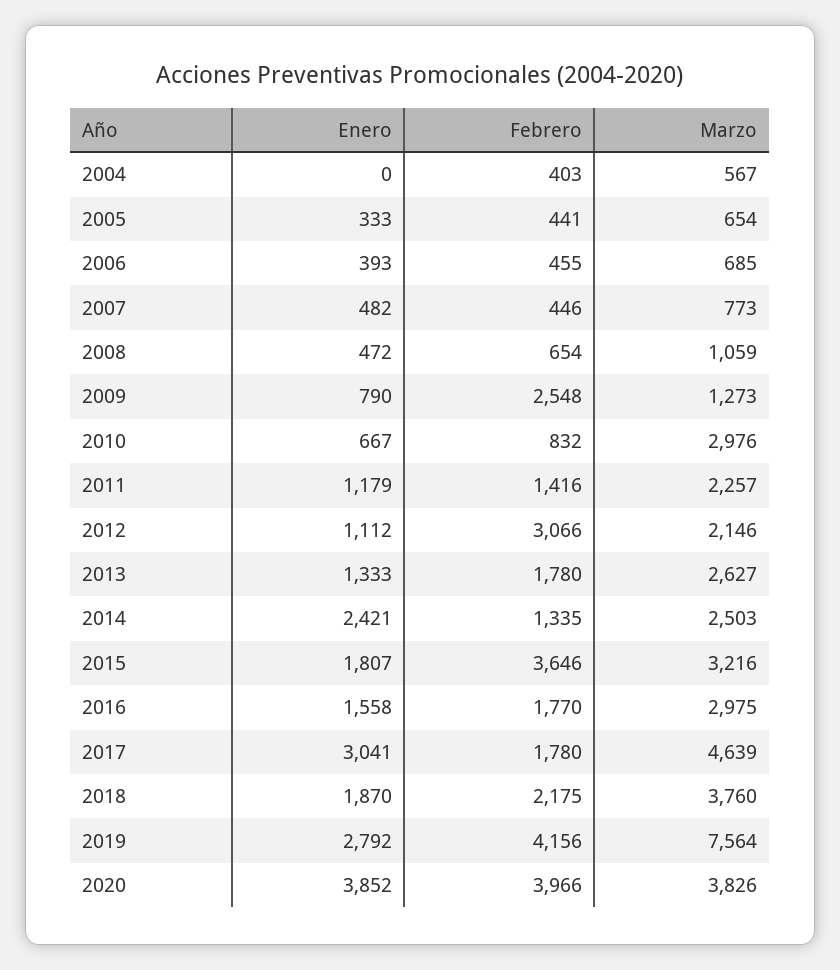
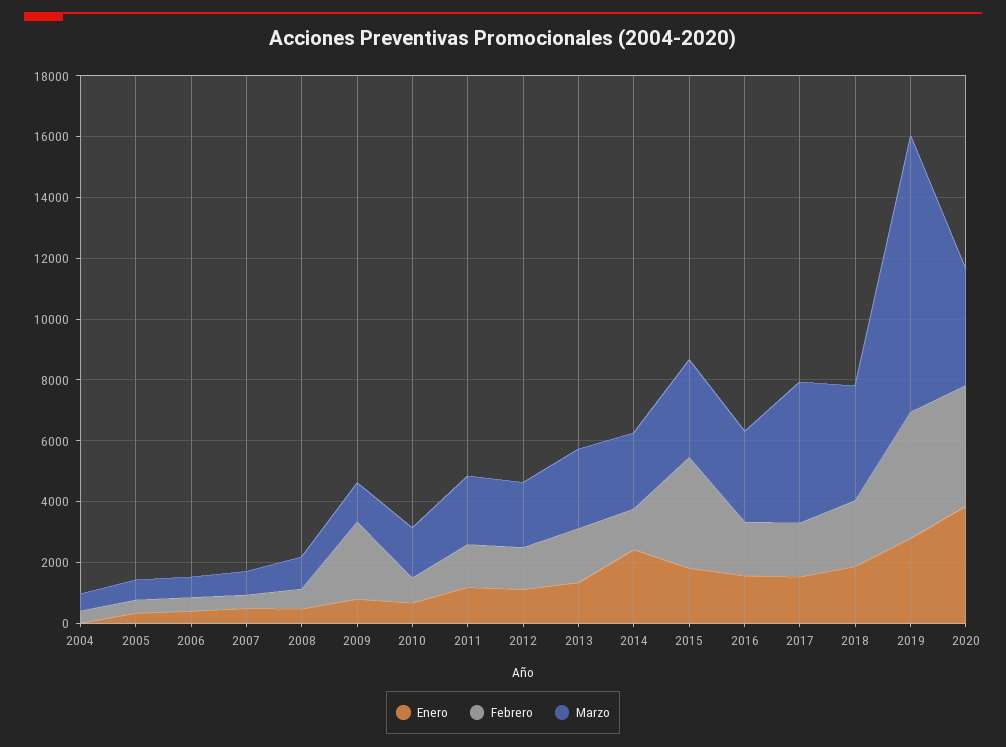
  {
    "Enero": {
      "2004": 0,
      "2005": 333,
      "2006": 393,
      "2007": 482,
      "2008": 472,
      "2009": 790,
      "2010": 667,
      "2011": 1179,
      "2012": 1112,
      "2013": 1333,
      "2014": 2421,
      "2015": 1807,
      "2016": 1558,
-     "2017": 3041,
+     "2017": 1500,
      "2018": 1870,
      "2019": 2792,
      "2020": 3852
    },
    "Febrero": {
      "2004": 403,
      "2005": 441,
      "2006": 455,
      "2007": 446,
      "2008": 654,
      "2009": 2548,
      "2010": 832,
      "2011": 1416,
-     "2012": 3066,
+     "2012": 1500,
      "2013": 1780,
      "2014": 1335,
      "2015": 3646,
      "2016": 1770,
      "2017": 1780,
      "2018": 2175,
      "2019": 4156,
      "2020": 3966
    },
    "Marzo": {
      "2004": 567,
      "2005": 654,
      "2006": 685,
      "2007": 773,
      "2008": 1059,
      "2009": 1273,
-     "2010": 2976,
+     "2010": 1500,
      "2011": 2257,
      "2012": 2146,
      "2013": 2627,
      "2014": 2503,
      "2015": 3216,
      "2016": 2975,
      "2017": 4639,
      "2018": 3760,
-     "2019": 7564,
+     "2019": 9000,
      "2020": 3826
    }
  }

